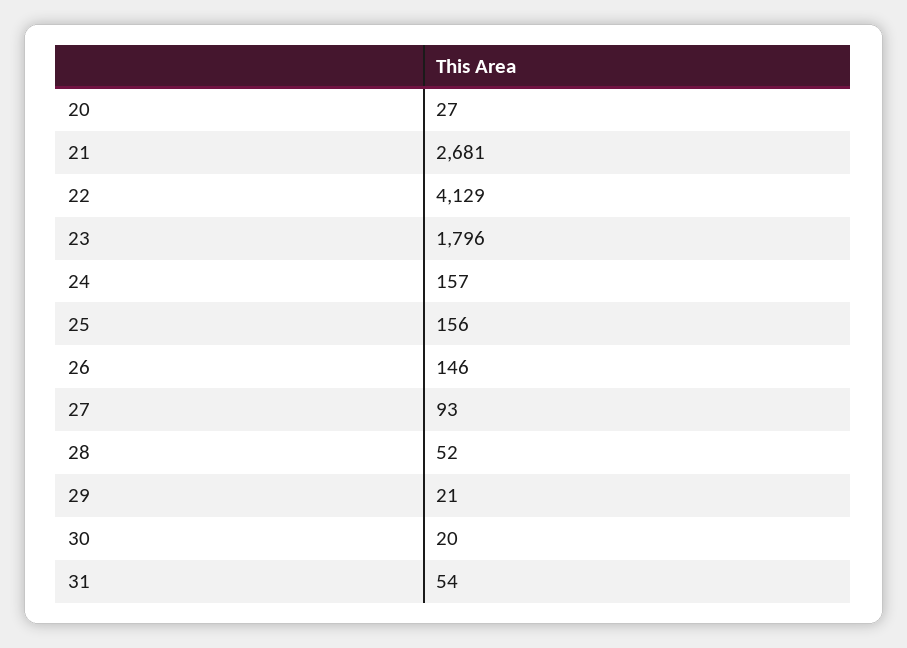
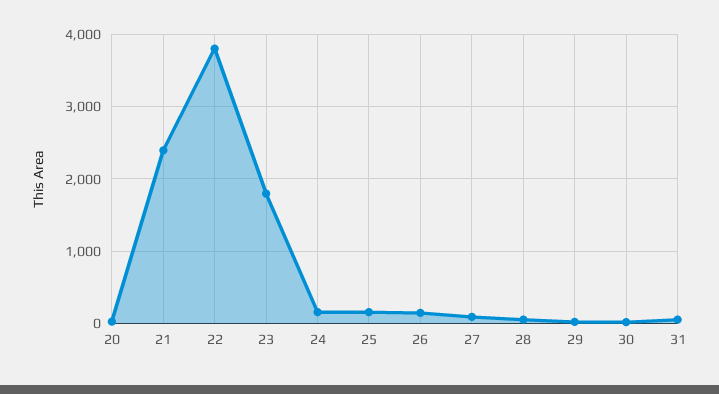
  {
    "20": 27,
-   "21": 2681,
+   "21": 2400,
-   "22": 4129,
+   "22": 3800,
    "23": 1796,
    "24": 157,
    "25": 156,
    "26": 146,
    "27": 93,
    "28": 52,
    "29": 21,
    "30": 20,
    "31": 54
  }

